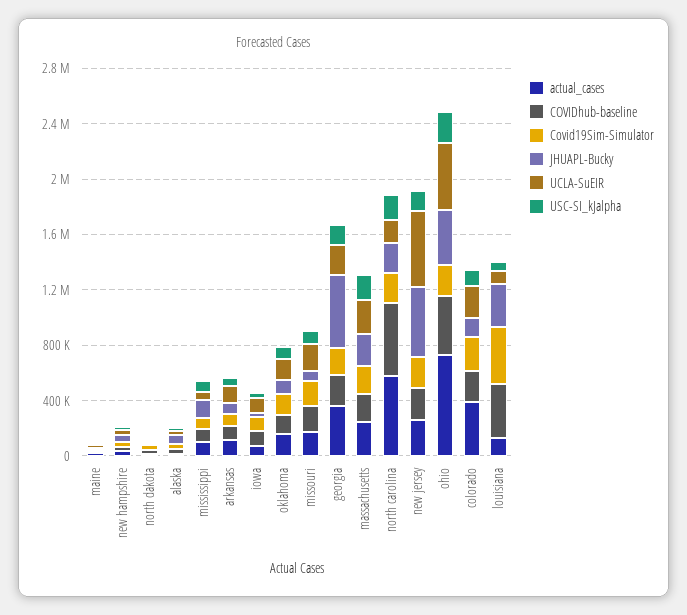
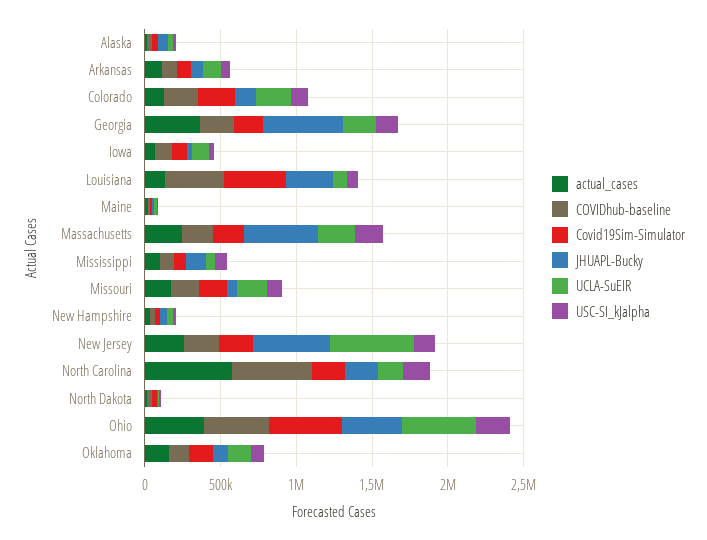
  {
    "actual_cases": {
      "maine": 0,
      "new hampshire": 0,
      "north dakota": 0,
      "alaska": 0,
      "mississippi": 100000,
      "arkansas": 100000,
      "iowa": 100000,
      "oklahoma": 200000,
      "missouri": 200000,
      "georgia": 400000,
      "massachusetts": 200000,
      "north carolina": 600000,
      "new jersey": 300000,
-     "ohio": 700000,
+     "ohio": 400000,
-     "colorado": 400000,
+     "colorado": 100000,
      "louisiana": 100000
    },
    "COVIDhub-baseline": {
      "maine": 0,
      "new hampshire": 0,
      "north dakota": 0,
      "alaska": 0,
      "mississippi": 100000,
      "arkansas": 100000,
      "iowa": 100000,
      "oklahoma": 100000,
      "missouri": 200000,
      "georgia": 200000,
      "massachusetts": 200000,
      "north carolina": 500000,
      "new jersey": 200000,
      "ohio": 400000,
      "colorado": 200000,
      "louisiana": 400000
    },
    "Covid19Sim-Simulator": {
      "maine": 0,
      "new hampshire": 0,
      "north dakota": 0,
      "alaska": 0,
      "mississippi": 100000,
      "arkansas": 100000,
      "iowa": 100000,
      "oklahoma": 200000,
      "missouri": 200000,
      "georgia": 200000,
      "massachusetts": 200000,
      "north carolina": 200000,
      "new jersey": 200000,
-     "ohio": 200000,
+     "ohio": 500000,
      "colorado": 200000,
      "louisiana": 400000
    },
    "JHUAPL-Bucky": {
      "maine": 0,
      "new hampshire": 100000,
      "north dakota": 0,
      "alaska": 100000,
      "mississippi": 100000,
      "arkansas": 100000,
      "iowa": 0,
      "oklahoma": 100000,
      "missouri": 100000,
      "georgia": 500000,
-     "massachusetts": 200000,
+     "massachusetts": 500000,
      "north carolina": 200000,
      "new jersey": 500000,
      "ohio": 400000,
      "colorado": 100000,
      "louisiana": 300000
    },
    "UCLA-SuEIR": {
      "maine": 0,
      "new hampshire": 0,
      "north dakota": 0,
      "alaska": 0,
      "mississippi": 100000,
      "arkansas": 100000,
      "iowa": 100000,
      "oklahoma": 200000,
      "missouri": 200000,
      "georgia": 200000,
      "massachusetts": 200000,
      "north carolina": 200000,
      "new jersey": 600000,
      "ohio": 500000,
      "colorado": 200000,
      "louisiana": 100000
    },
    "USC-SI_kJalpha": {
      "maine": 0,
      "new hampshire": 0,
      "north dakota": 0,
      "alaska": 0,
      "mississippi": 100000,
      "arkansas": 100000,
      "iowa": 0,
      "oklahoma": 100000,
      "missouri": 100000,
      "georgia": 100000,
      "massachusetts": 200000,
      "north carolina": 200000,
      "new jersey": 100000,
      "ohio": 200000,
      "colorado": 100000,
      "louisiana": 100000
    }
  }

